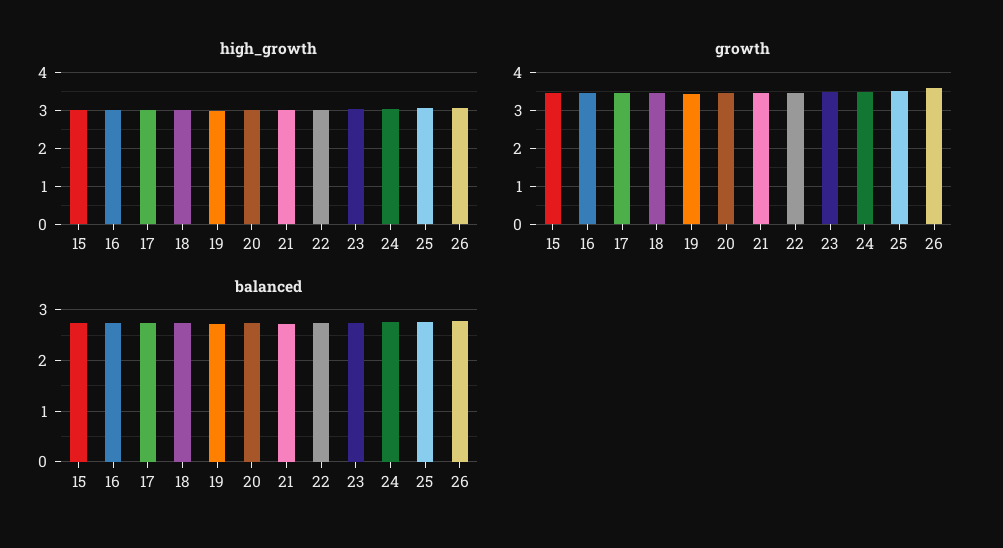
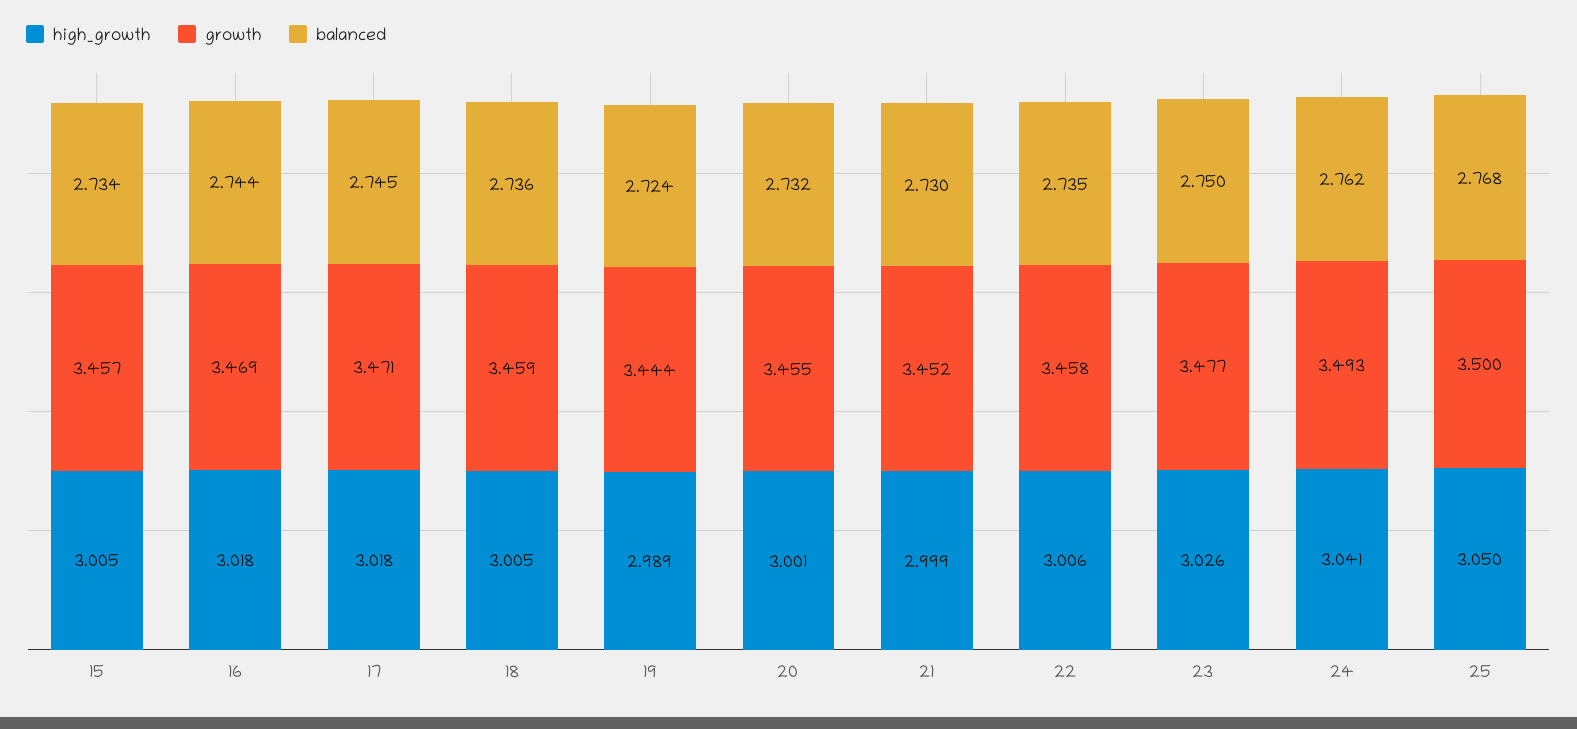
  {
    "high_growth": {
      "15": 3.005,
      "16": 3.018,
      "17": 3.018,
      "18": 3.005,
      "19": 2.989,
      "20": 3.001,
      "21": 2.999,
      "22": 3.006,
      "23": 3.026,
      "24": 3.041,
-     "25": 3.05,
+     "25": 3.05
-     "26": 3
    },
    "growth": {
      "15": 3.457,
      "16": 3.469,
      "17": 3.471,
      "18": 3.459,
      "19": 3.444,
      "20": 3.455,
      "21": 3.452,
      "22": 3.458,
      "23": 3.477,
      "24": 3.493,
-     "25": 3.5,
+     "25": 3.5
-     "26": 3.6
    },
    "balanced": {
      "15": 2.734,
      "16": 2.744,
      "17": 2.745,
      "18": 2.736,
      "19": 2.724,
      "20": 2.732,
      "21": 2.73,
      "22": 2.735,
      "23": 2.75,
      "24": 2.762,
-     "25": 2.768,
+     "25": 2.768
-     "26": 2.8
    }
  }

